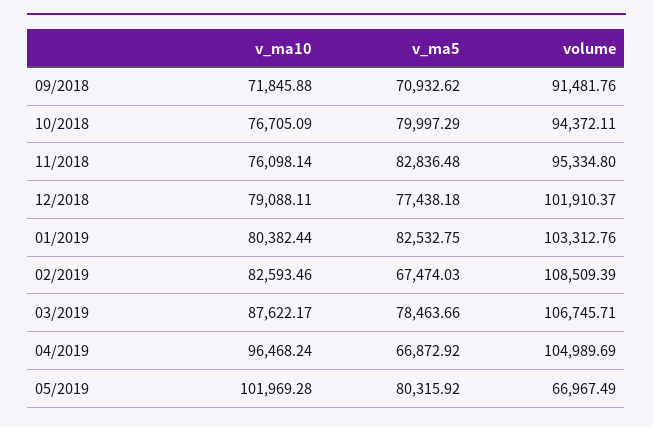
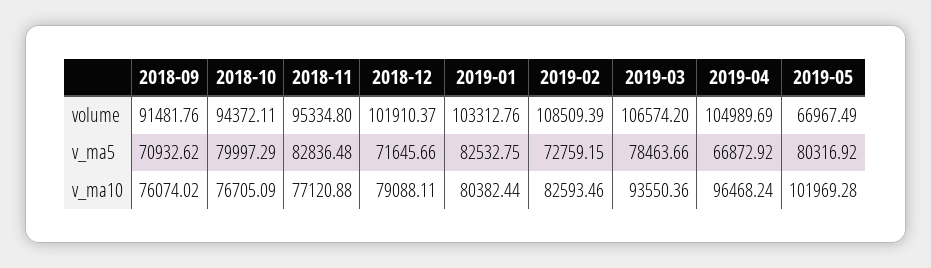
  {
    "v_ma10": {
-     "09/2018": 71845.88,
+     "09/2018": 76074.02,
      "10/2018": 76705.09,
-     "11/2018": 76098.14,
+     "11/2018": 77120.88,
      "12/2018": 79088.11,
      "01/2019": 80382.44,
      "02/2019": 82593.46,
-     "03/2019": 87622.17,
+     "03/2019": 93550.36,
      "04/2019": 96468.24,
      "05/2019": 101969.28
    },
    "v_ma5": {
      "09/2018": 70932.62,
      "10/2018": 79997.29,
      "11/2018": 82836.48,
-     "12/2018": 77438.18,
+     "12/2018": 71645.66,
      "01/2019": 82532.75,
-     "02/2019": 67474.03,
+     "02/2019": 72759.15,
      "03/2019": 78463.66,
      "04/2019": 66872.92,
-     "05/2019": 80315.92
+     "05/2019": 80316.92
    },
    "volume": {
      "09/2018": 91481.76,
      "10/2018": 94372.11,
      "11/2018": 95334.8,
      "12/2018": 101910.37,
      "01/2019": 103312.76,
      "02/2019": 108509.39,
-     "03/2019": 106745.71,
+     "03/2019": 106574.2,
      "04/2019": 104989.69,
      "05/2019": 66967.49
    }
  }

